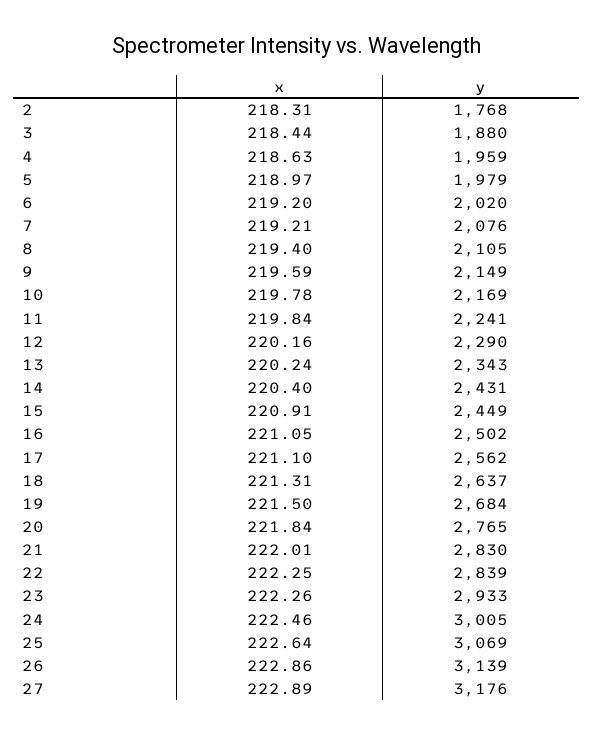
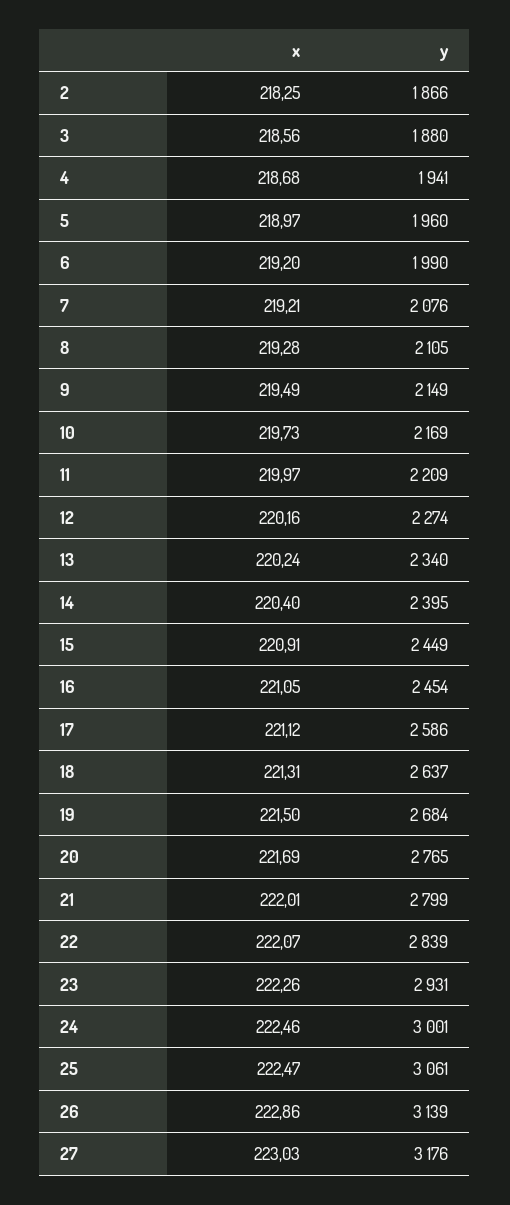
  {
    "x": {
-     "2": 218.31,
+     "2": 218.25,
-     "3": 218.44,
+     "3": 218.56,
-     "4": 218.63,
+     "4": 218.68,
      "5": 218.97,
      "6": 219.2,
      "7": 219.21,
-     "8": 219.4,
+     "8": 219.28,
-     "9": 219.59,
+     "9": 219.49,
-     "10": 219.78,
+     "10": 219.73,
-     "11": 219.84,
+     "11": 219.97,
      "12": 220.16,
      "13": 220.24,
      "14": 220.4,
      "15": 220.91,
      "16": 221.05,
-     "17": 221.1,
+     "17": 221.12,
      "18": 221.31,
      "19": 221.5,
-     "20": 221.84,
+     "20": 221.69,
      "21": 222.01,
-     "22": 222.25,
+     "22": 222.07,
      "23": 222.26,
      "24": 222.46,
-     "25": 222.64,
+     "25": 222.47,
      "26": 222.86,
-     "27": 222.89
+     "27": 223.03
    },
    "y": {
-     "2": 1768,
+     "2": 1866,
      "3": 1880,
-     "4": 1959,
+     "4": 1941,
-     "5": 1979,
+     "5": 1960,
-     "6": 2020,
+     "6": 1990,
      "7": 2076,
      "8": 2105,
      "9": 2149,
      "10": 2169,
-     "11": 2241,
+     "11": 2209,
-     "12": 2290,
+     "12": 2274,
-     "13": 2343,
+     "13": 2340,
-     "14": 2431,
+     "14": 2395,
      "15": 2449,
-     "16": 2502,
+     "16": 2454,
-     "17": 2562,
+     "17": 2586,
      "18": 2637,
      "19": 2684,
      "20": 2765,
-     "21": 2830,
+     "21": 2799,
      "22": 2839,
-     "23": 2933,
+     "23": 2931,
-     "24": 3005,
+     "24": 3001,
-     "25": 3069,
+     "25": 3061,
      "26": 3139,
      "27": 3176
    }
  }

